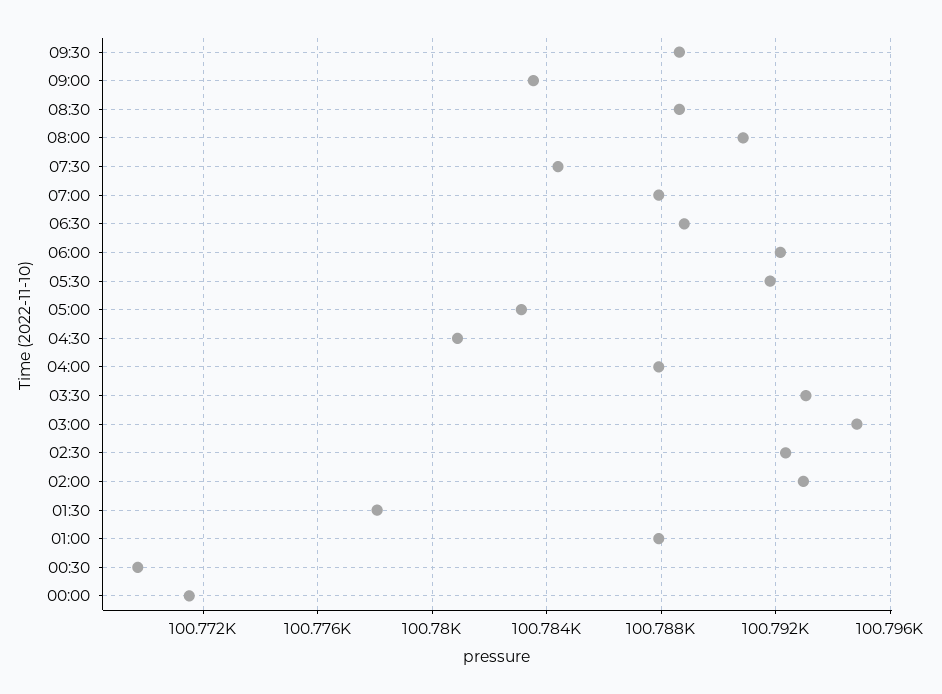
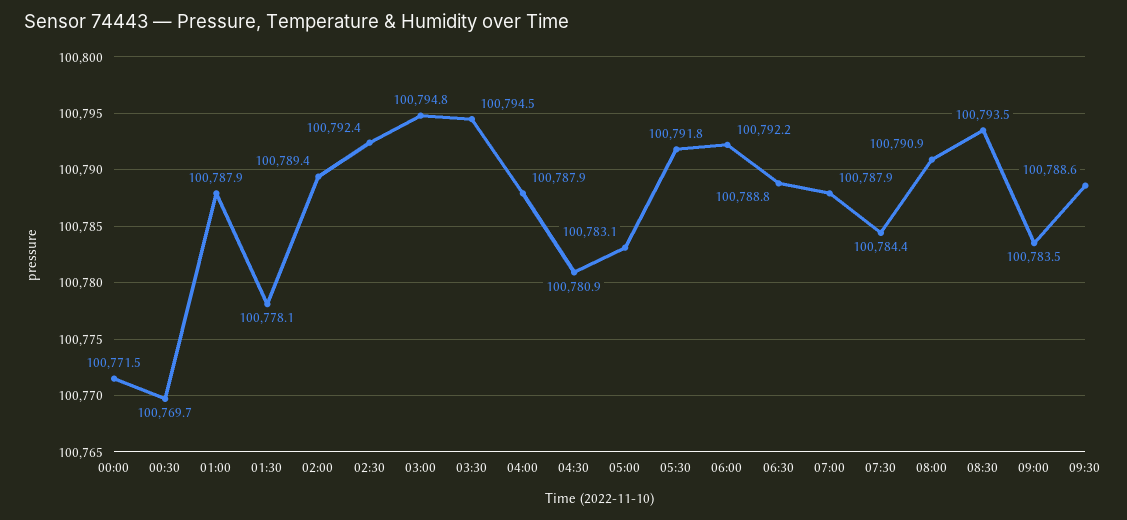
  {
    "09:30": 100788.6,
    "09:00": 100783.5,
-   "08:30": 100788.5,
+   "08:30": 100793.5,
    "08:00": 100790.9,
    "07:30": 100784.4,
    "07:00": 100787.9,
    "06:30": 100788.8,
    "06:00": 100792.2,
    "05:30": 100791.8,
    "05:00": 100783.1,
    "04:30": 100780.9,
    "04:00": 100787.9,
-   "03:30": 100793,
+   "03:30": 100794.5,
    "03:00": 100794.8,
    "02:30": 100792.4,
-   "02:00": 100793,
+   "02:00": 100789.4,
    "01:30": 100778.1,
    "01:00": 100787.9,
    "00:30": 100769.7,
    "00:00": 100771.5
  }

